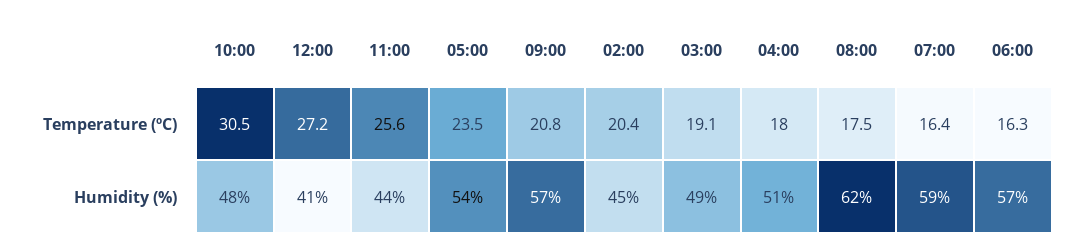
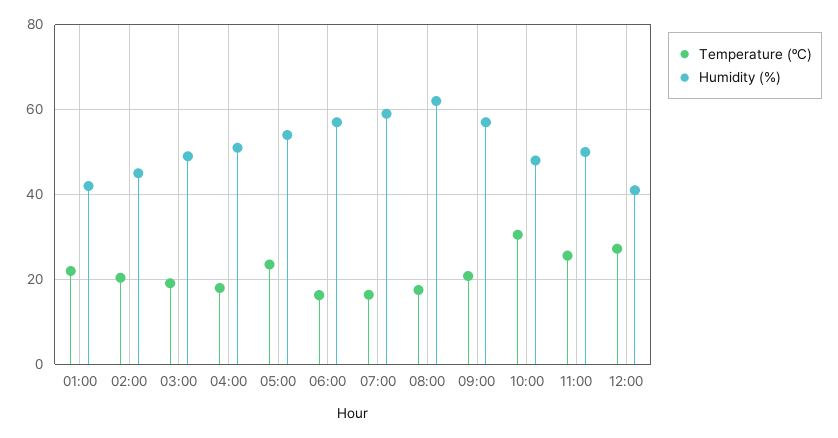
  {
    "Temperature (ºC)": {
      "10:00": 30.5,
      "12:00": 27.2,
      "11:00": 25.6,
      "05:00": 23.5,
      "09:00": 20.8,
      "02:00": 20.4,
      "03:00": 19.1,
      "04:00": 18,
      "08:00": 17.5,
      "07:00": 16.4,
-     "06:00": 16.3
+     "06:00": 16.3,
+     "01:00": 22
    },
    "Humidity (%)": {
      "10:00": 48,
      "12:00": 41,
-     "11:00": 44,
+     "11:00": 50,
      "05:00": 54,
      "09:00": 57,
      "02:00": 45,
      "03:00": 49,
      "04:00": 51,
      "08:00": 62,
      "07:00": 59,
-     "06:00": 57
+     "06:00": 57,
+     "01:00": 42
    }
  }

